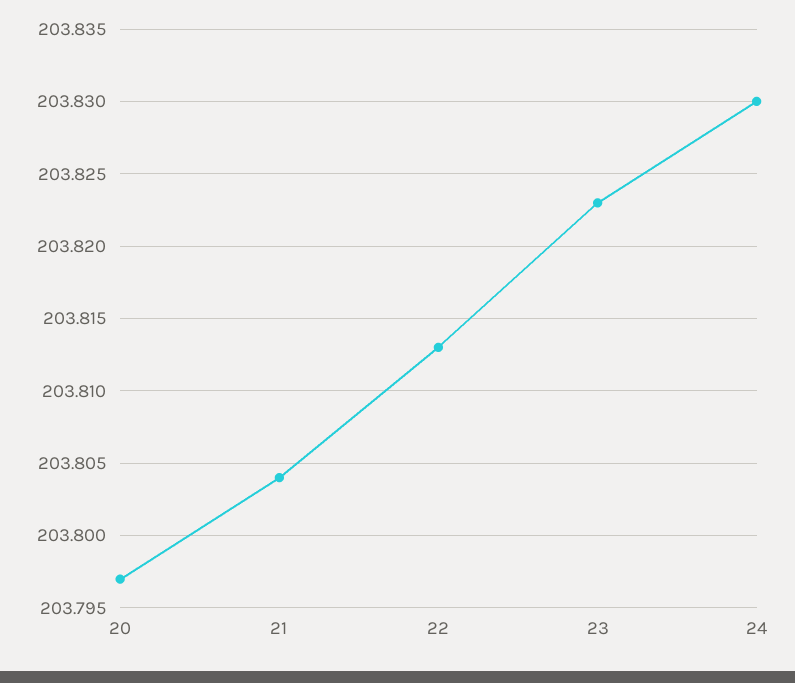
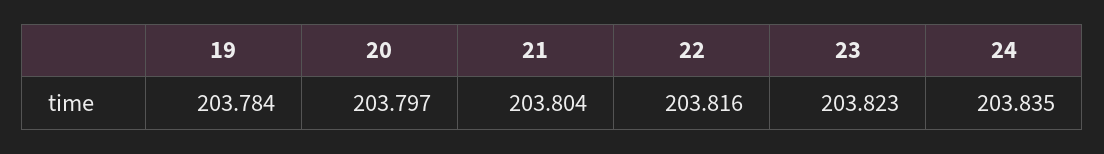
  {
    "20": 203.797,
    "21": 203.804,
-   "22": 203.813,
+   "22": 203.816,
    "23": 203.823,
-   "24": 203.83
+   "24": 203.835,
+   "19": 203.784
  }

